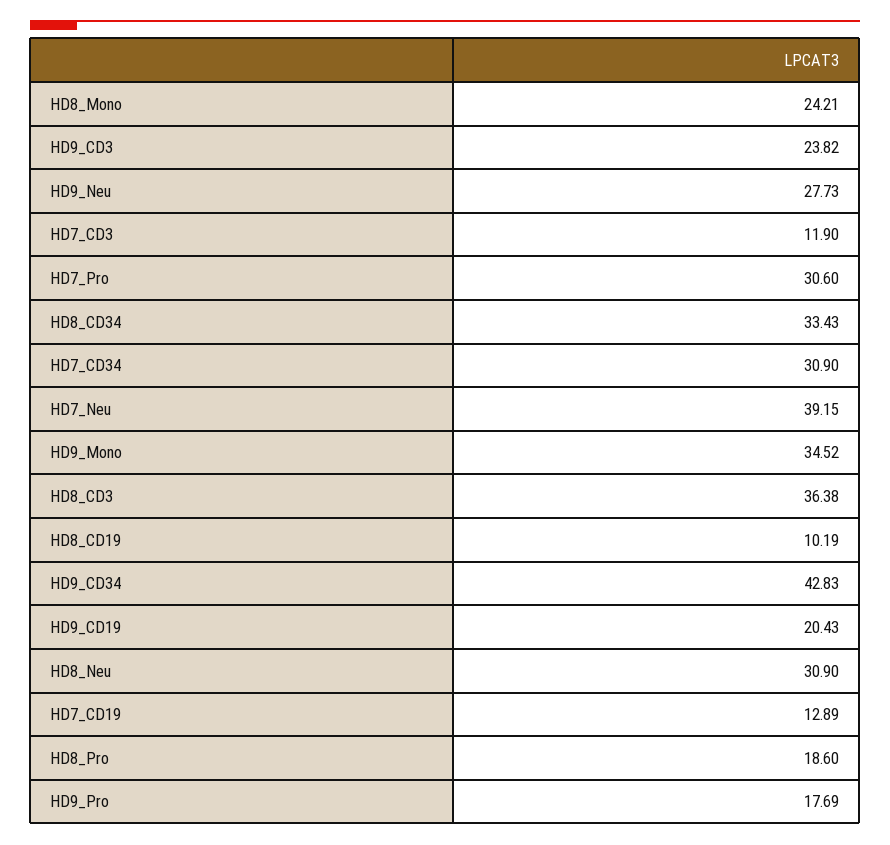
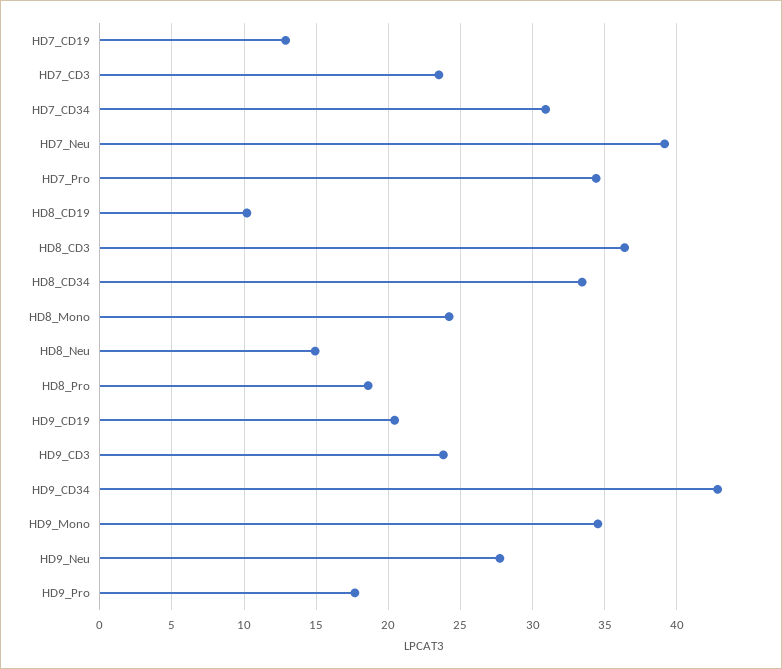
  {
    "HD8_Mono": 24.21,
    "HD9_CD3": 23.82,
    "HD9_Neu": 27.73,
-   "HD7_CD3": 11.9,
+   "HD7_CD3": 23.5,
-   "HD7_Pro": 30.6,
+   "HD7_Pro": 34.5,
    "HD8_CD34": 33.43,
    "HD7_CD34": 30.9,
    "HD7_Neu": 39.15,
    "HD9_Mono": 34.52,
    "HD8_CD3": 36.38,
    "HD8_CD19": 10.19,
    "HD9_CD34": 42.83,
    "HD9_CD19": 20.43,
-   "HD8_Neu": 30.9,
+   "HD8_Neu": 15,
    "HD7_CD19": 12.89,
    "HD8_Pro": 18.6,
    "HD9_Pro": 17.69
  }

